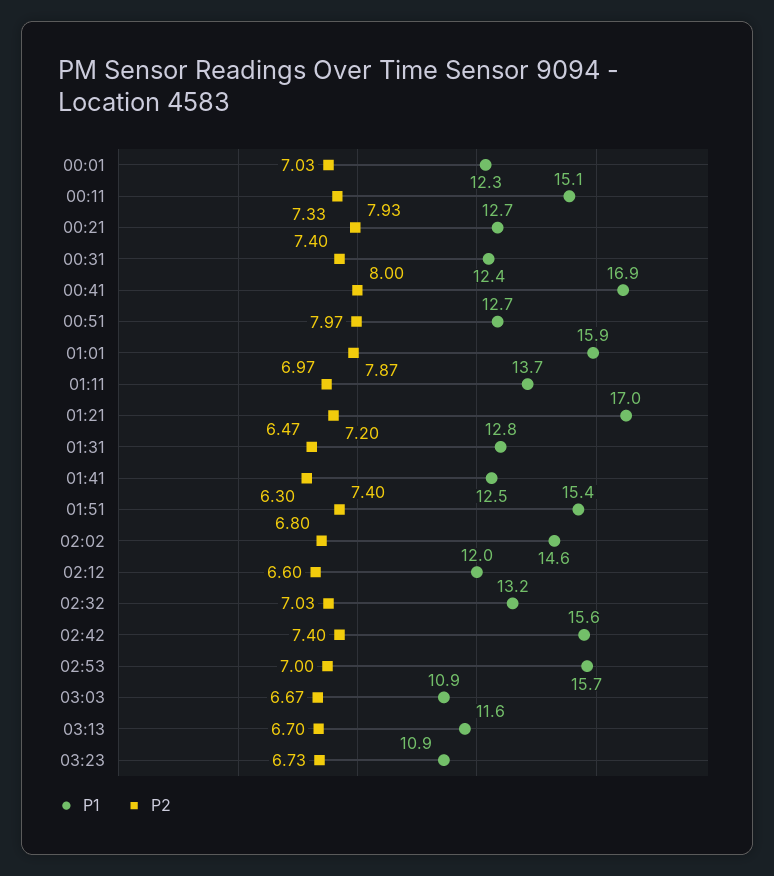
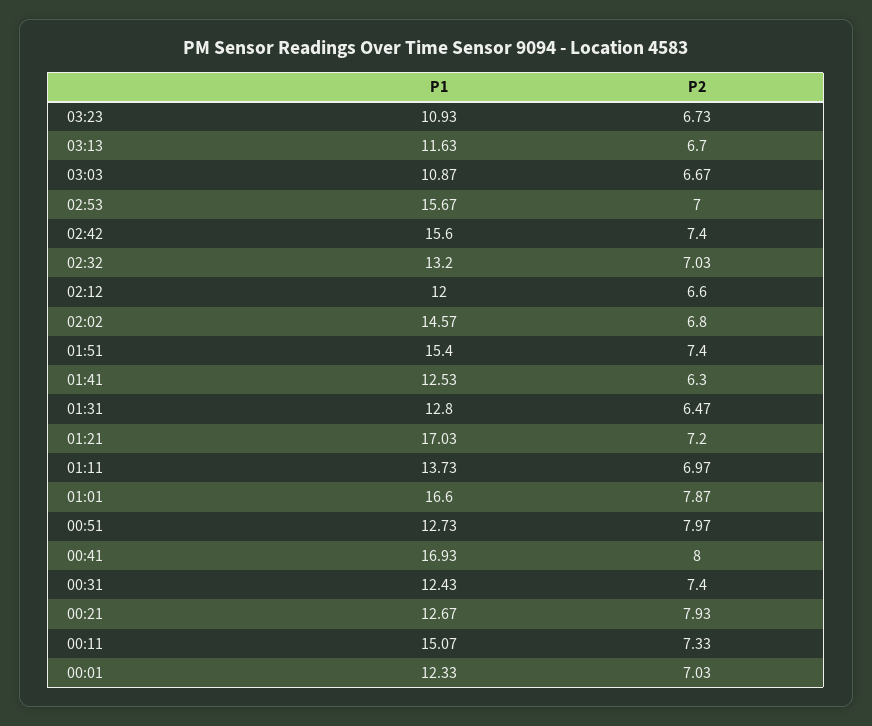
  {
    "P1": {
      "00:01": 12.33,
      "00:11": 15.07,
      "00:21": 12.67,
      "00:31": 12.43,
      "00:41": 16.93,
      "00:51": 12.73,
-     "01:01": 15.9,
+     "01:01": 16.6,
      "01:11": 13.73,
      "01:21": 17.03,
      "01:31": 12.8,
      "01:41": 12.53,
      "01:51": 15.4,
      "02:02": 14.57,
      "02:12": 12,
      "02:32": 13.2,
      "02:42": 15.6,
      "02:53": 15.67,
      "03:03": 10.87,
      "03:13": 11.63,
      "03:23": 10.93
    },
    "P2": {
      "00:01": 7.03,
      "00:11": 7.33,
      "00:21": 7.93,
      "00:31": 7.4,
      "00:41": 8,
      "00:51": 7.97,
      "01:01": 7.87,
      "01:11": 6.97,
      "01:21": 7.2,
      "01:31": 6.47,
      "01:41": 6.3,
      "01:51": 7.4,
      "02:02": 6.8,
      "02:12": 6.6,
      "02:32": 7.03,
      "02:42": 7.4,
      "02:53": 7,
      "03:03": 6.67,
      "03:13": 6.7,
      "03:23": 6.73
    }
  }

